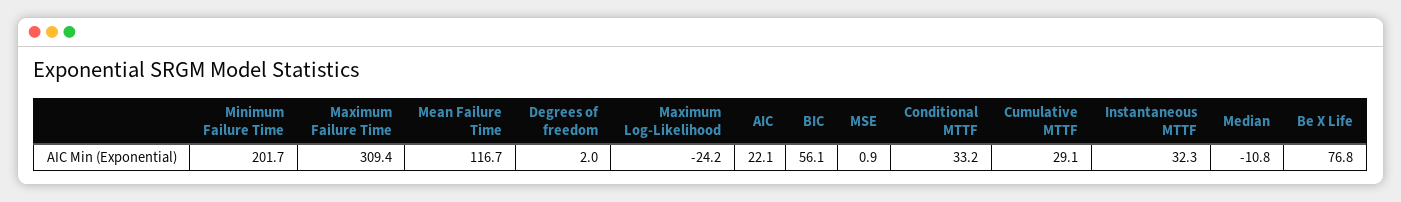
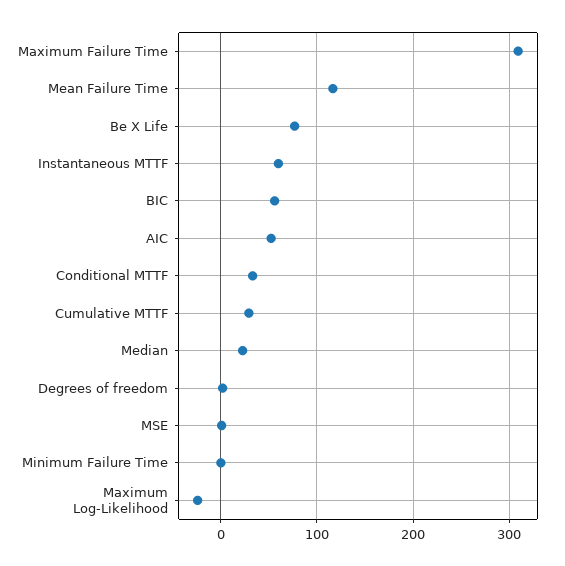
  {
-   "Minimum Failure Time": 201.7,
+   "Minimum Failure Time": 0,
    "Maximum Failure Time": 309.4,
    "Mean Failure Time": 116.7,
    "Degrees of freedom": 2,
    "Maximum Log-Likelihood": -24.2,
-   "AIC": 22.1,
+   "AIC": 50,
    "BIC": 56.1,
    "MSE": 0.9,
    "Conditional MTTF": 33.2,
    "Cumulative MTTF": 29.1,
-   "Instantaneous MTTF": 32.3,
+   "Instantaneous MTTF": 60,
-   "Median": -10.8,
+   "Median": 20,
    "Be X Life": 76.8
  }

